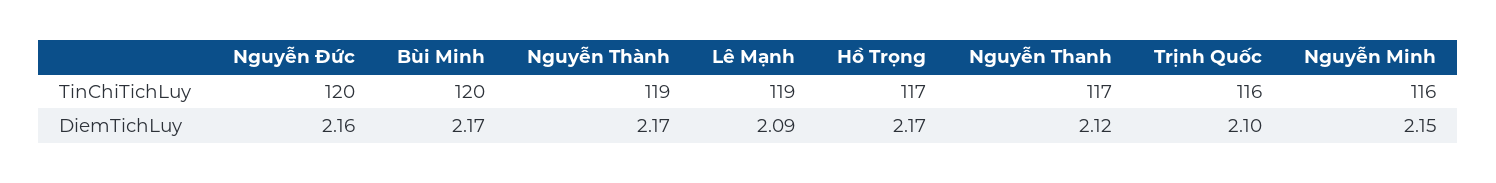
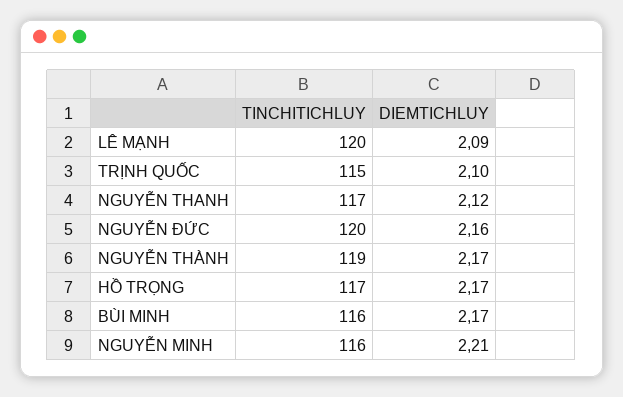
  {
    "Nguyễn Đức": {
      "TinChiTichLuy": 120,
      "DiemTichLuy": 2.16
    },
    "Bùi Minh": {
-     "TinChiTichLuy": 120,
+     "TinChiTichLuy": 116,
      "DiemTichLuy": 2.17
    },
    "Nguyễn Thành": {
      "TinChiTichLuy": 119,
      "DiemTichLuy": 2.17
    },
    "Lê Mạnh": {
-     "TinChiTichLuy": 119,
+     "TinChiTichLuy": 120,
      "DiemTichLuy": 2.09
    },
    "Hồ Trọng": {
      "TinChiTichLuy": 117,
      "DiemTichLuy": 2.17
    },
    "Nguyễn Thanh": {
      "TinChiTichLuy": 117,
      "DiemTichLuy": 2.12
    },
    "Trịnh Quốc": {
-     "TinChiTichLuy": 116,
+     "TinChiTichLuy": 115,
      "DiemTichLuy": 2.1
    },
    "Nguyễn Minh": {
      "TinChiTichLuy": 116,
-     "DiemTichLuy": 2.15
+     "DiemTichLuy": 2.21
    }
  }

